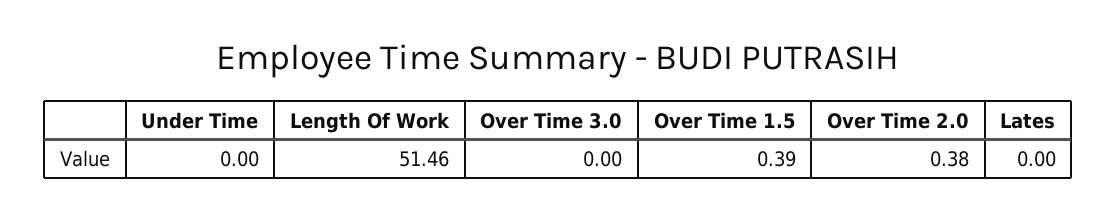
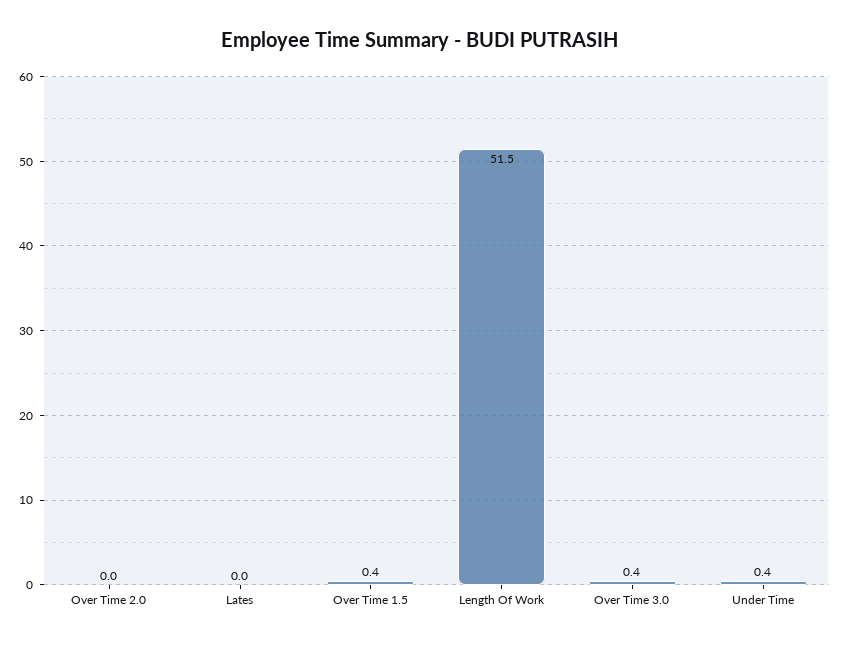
  {
-   "Under Time": 0,
+   "Under Time": 0.4,
    "Length Of Work": 51.46,
-   "Over Time 3.0": 0,
+   "Over Time 3.0": 0.4,
    "Over Time 1.5": 0.39,
-   "Over Time 2.0": 0.38,
+   "Over Time 2.0": 0,
    "Lates": 0
  }

